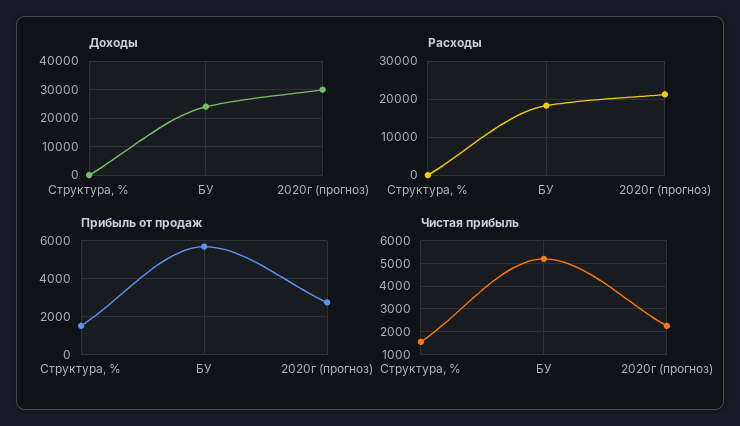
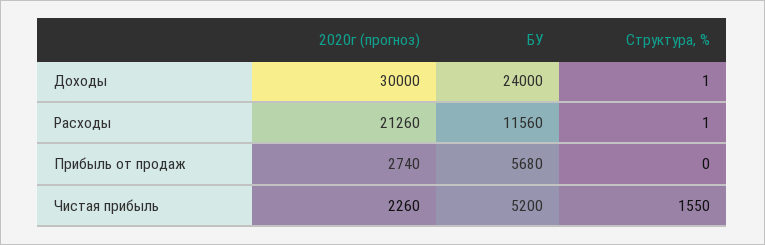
  {
    "Доходы": {
      "Структура, %": 1,
      "БУ": 24000,
      "2020г (прогноз)": 30000
    },
    "Расходы": {
      "Структура, %": 1,
-     "БУ": 18000,
+     "БУ": 11560,
      "2020г (прогноз)": 21260
    },
    "Прибыль от продаж": {
-     "Структура, %": 1500,
+     "Структура, %": 0,
      "БУ": 5680,
      "2020г (прогноз)": 2740
    },
    "Чистая прибыль": {
      "Структура, %": 1550,
      "БУ": 5200,
      "2020г (прогноз)": 2260
    }
  }

